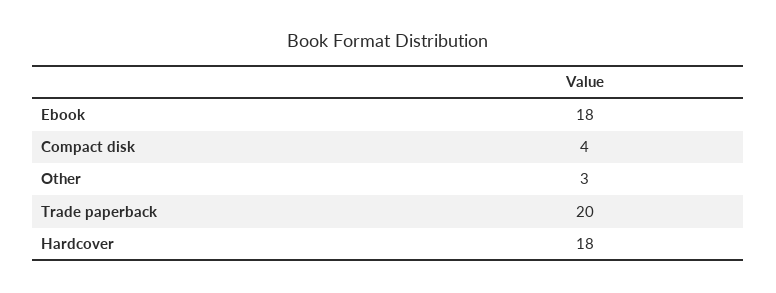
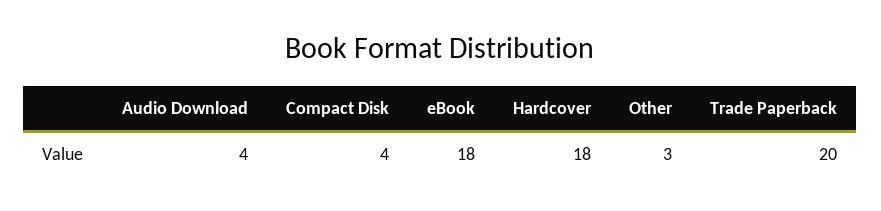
  {
    "Ebook": 18,
    "Compact disk": 4,
    "Other": 3,
    "Trade paperback": 20,
-   "Hardcover": 18
+   "Hardcover": 18,
+   "Audio Download": 4
  }

